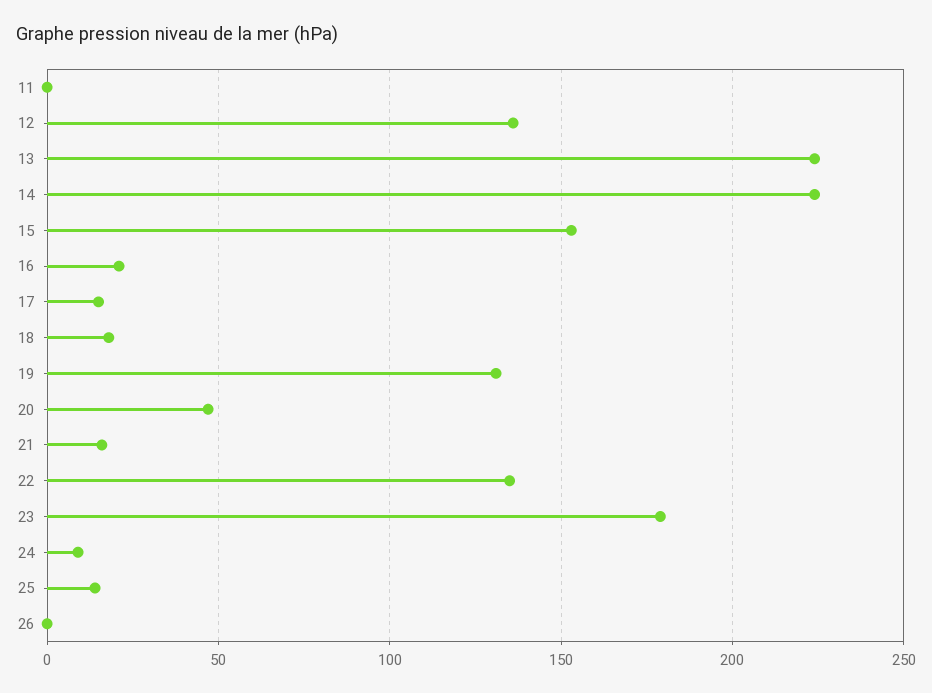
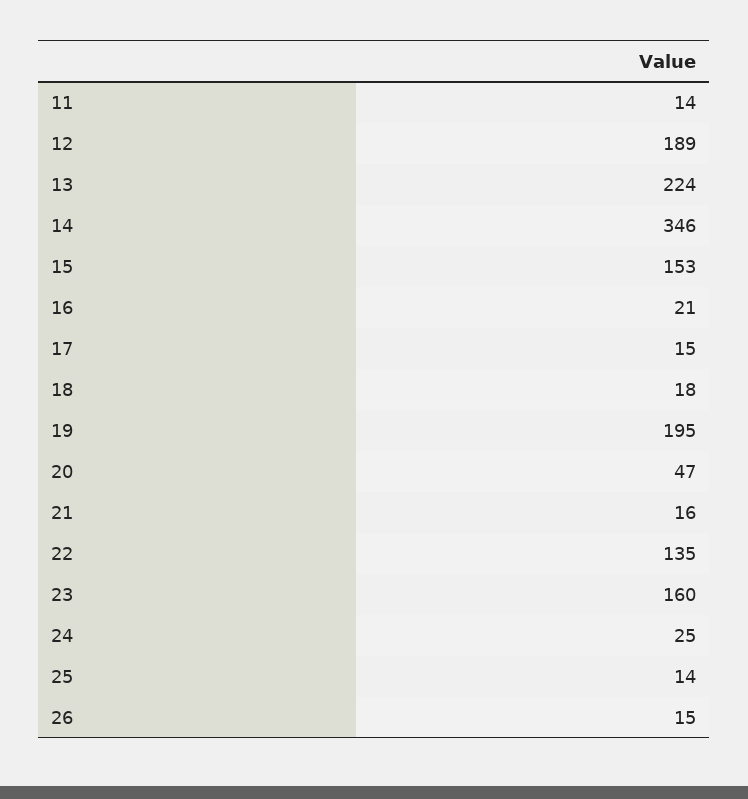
  {
-   "11": 0,
+   "11": 14,
-   "12": 135,
+   "12": 189,
    "13": 224,
-   "14": 225,
+   "14": 346,
    "15": 153,
    "16": 21,
    "17": 15,
    "18": 18,
-   "19": 130,
+   "19": 195,
    "20": 47,
    "21": 16,
    "22": 135,
-   "23": 180,
+   "23": 160,
-   "24": 10,
+   "24": 25,
    "25": 14,
-   "26": 0
+   "26": 15
  }

